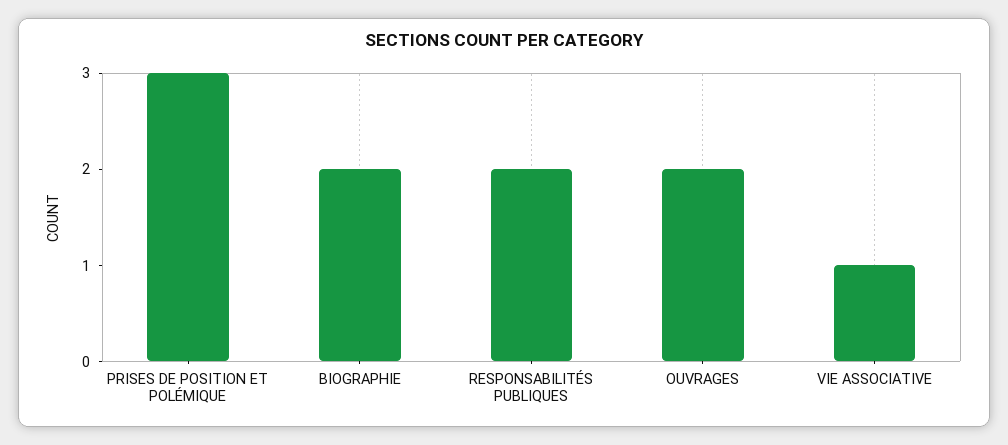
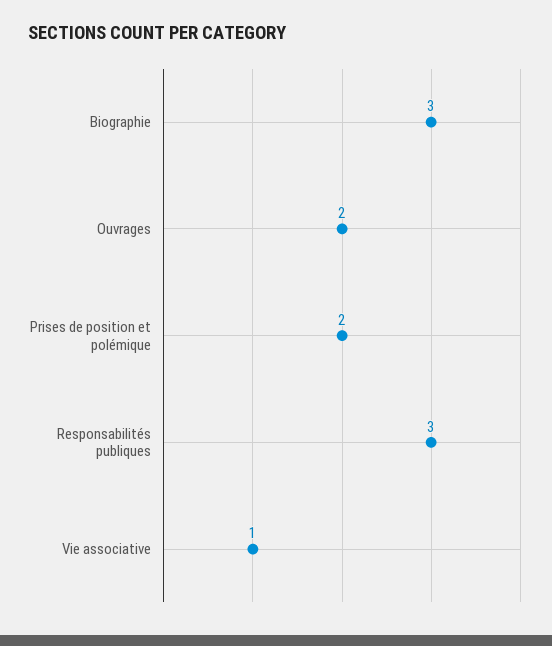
  {
-   "PRISES DE POSITION ET POLÉMIQUE": 3,
+   "PRISES DE POSITION ET POLÉMIQUE": 2,
-   "BIOGRAPHIE": 2,
+   "BIOGRAPHIE": 3,
-   "RESPONSABILITÉS PUBLIQUES": 2,
+   "RESPONSABILITÉS PUBLIQUES": 3,
    "OUVRAGES": 2,
    "VIE ASSOCIATIVE": 1
  }

